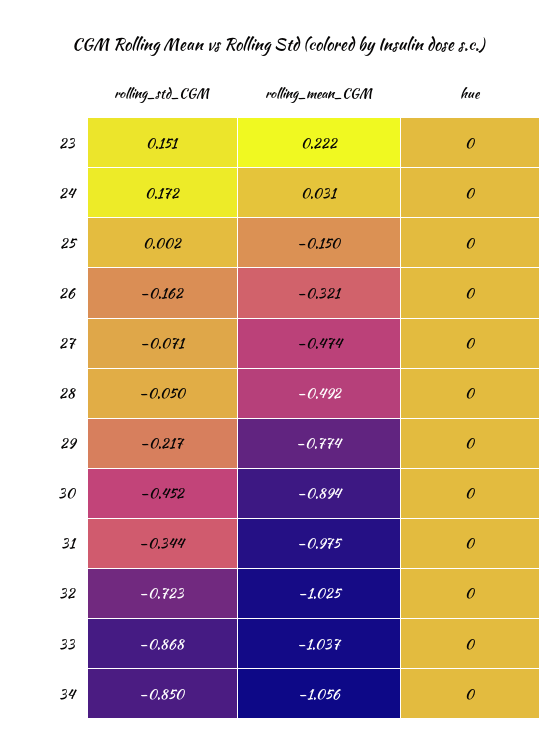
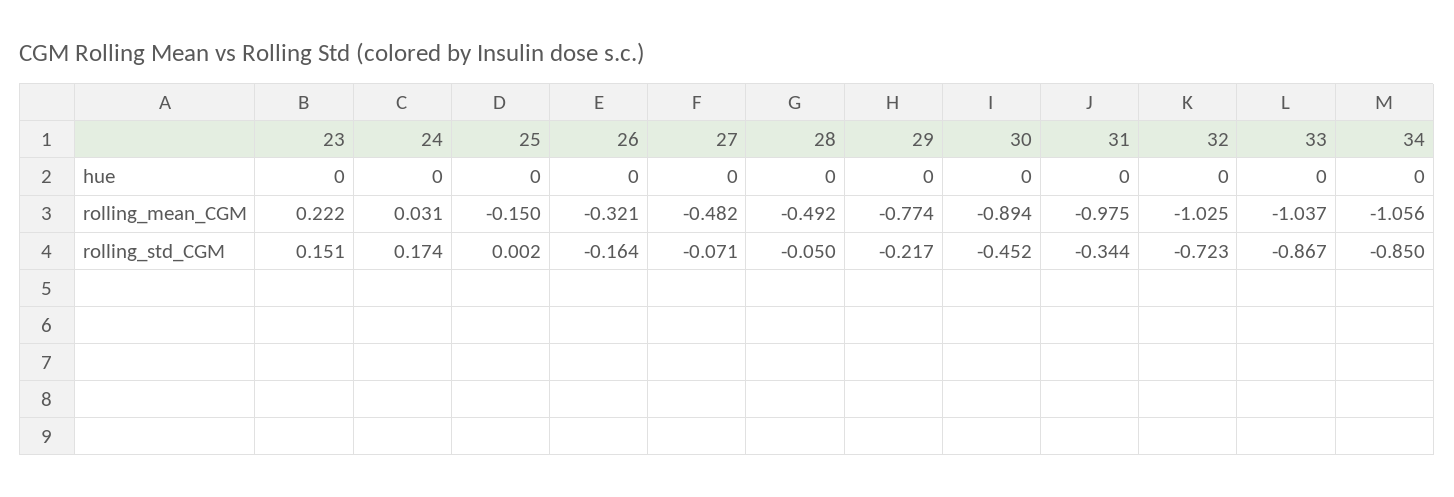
  {
    "rolling_std_CGM": {
      "23": 0.151,
-     "24": 0.172,
+     "24": 0.174,
      "25": 0.002,
-     "26": -0.162,
+     "26": -0.164,
      "27": -0.071,
      "28": -0.05,
      "29": -0.217,
      "30": -0.452,
      "31": -0.344,
      "32": -0.723,
-     "33": -0.868,
+     "33": -0.867,
      "34": -0.85
    },
    "rolling_mean_CGM": {
      "23": 0.222,
      "24": 0.031,
      "25": -0.15,
      "26": -0.321,
-     "27": -0.474,
+     "27": -0.482,
      "28": -0.492,
      "29": -0.774,
      "30": -0.894,
      "31": -0.975,
      "32": -1.025,
      "33": -1.037,
      "34": -1.056
    },
    "hue": {
      "23": 0,
      "24": 0,
      "25": 0,
      "26": 0,
      "27": 0,
      "28": 0,
      "29": 0,
      "30": 0,
      "31": 0,
      "32": 0,
      "33": 0,
      "34": 0
    }
  }

